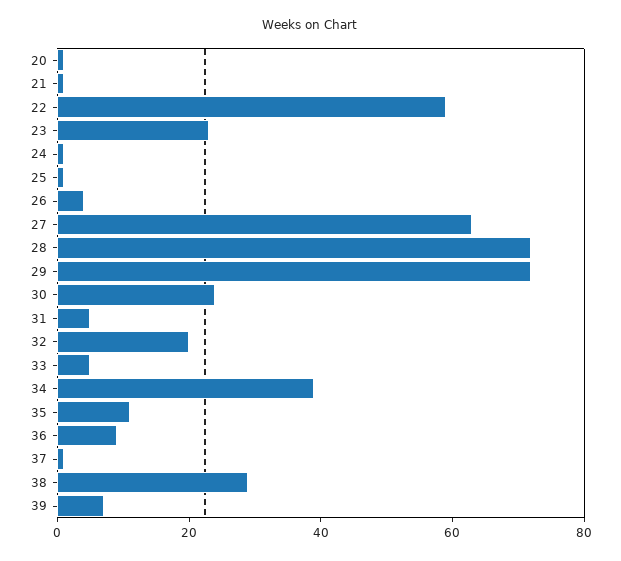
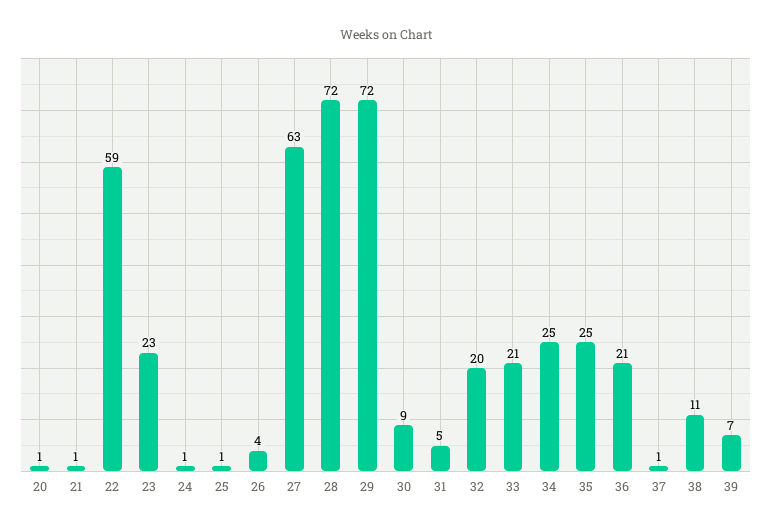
  {
    "20": 1,
    "21": 1,
    "22": 59,
    "23": 23,
    "24": 1,
    "25": 1,
    "26": 4,
    "27": 63,
    "28": 72,
    "29": 72,
-   "30": 25,
+   "30": 9,
    "31": 5,
    "32": 20,
-   "33": 5,
+   "33": 21,
-   "34": 40,
+   "34": 25,
-   "35": 10,
+   "35": 25,
-   "36": 10,
+   "36": 21,
    "37": 1,
-   "38": 30,
+   "38": 11,
    "39": 7
  }

